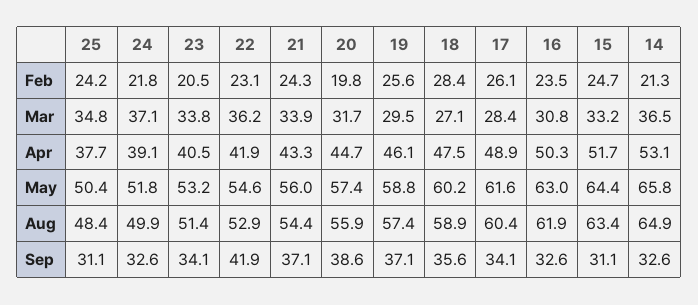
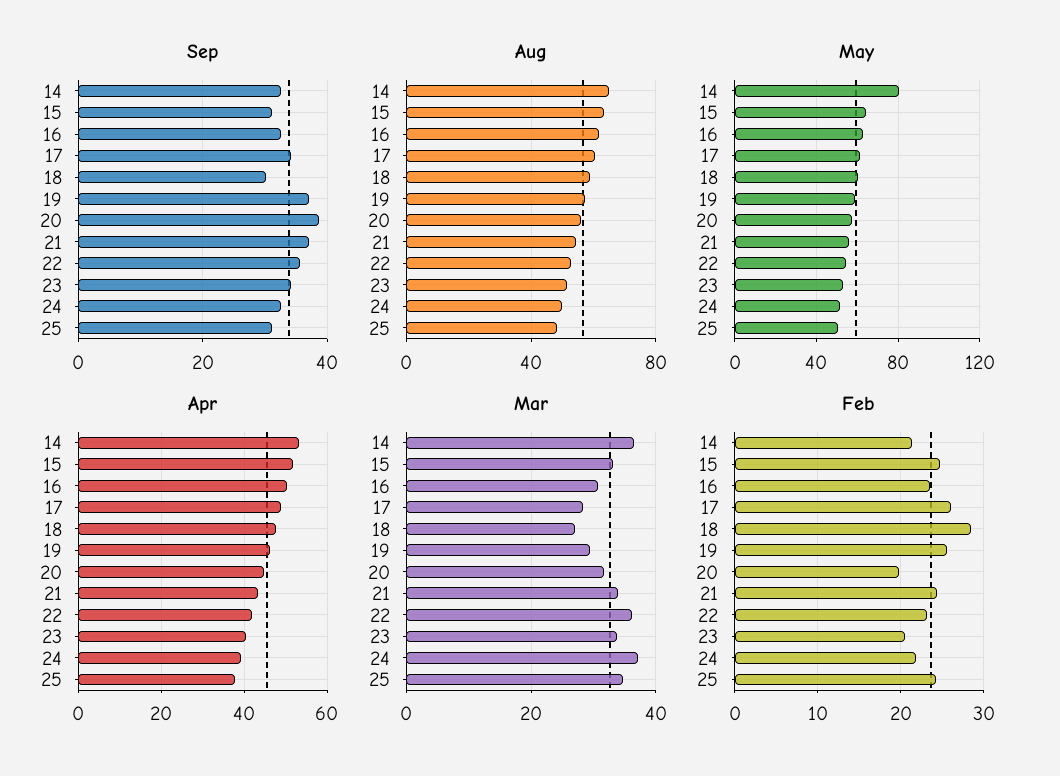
  {
    "Feb": {
      "25": 24.2,
      "24": 21.8,
      "23": 20.5,
      "22": 23.1,
      "21": 24.3,
      "20": 19.8,
      "19": 25.6,
      "18": 28.4,
      "17": 26.1,
      "16": 23.5,
      "15": 24.7,
      "14": 21.3
    },
    "Mar": {
      "25": 34.8,
      "24": 37.1,
      "23": 33.8,
      "22": 36.2,
      "21": 33.9,
      "20": 31.7,
      "19": 29.5,
      "18": 27.1,
      "17": 28.4,
      "16": 30.8,
      "15": 33.2,
      "14": 36.5
    },
    "Apr": {
      "25": 37.7,
      "24": 39.1,
      "23": 40.5,
      "22": 41.9,
      "21": 43.3,
      "20": 44.7,
      "19": 46.1,
      "18": 47.5,
      "17": 48.9,
      "16": 50.3,
      "15": 51.7,
      "14": 53.1
    },
    "May": {
      "25": 50.4,
      "24": 51.8,
      "23": 53.2,
      "22": 54.6,
      "21": 56,
      "20": 57.4,
      "19": 58.8,
      "18": 60.2,
      "17": 61.6,
      "16": 63,
      "15": 64.4,
-     "14": 65.8
+     "14": 80
    },
    "Aug": {
      "25": 48.4,
      "24": 49.9,
      "23": 51.4,
      "22": 52.9,
      "21": 54.4,
      "20": 55.9,
      "19": 57.4,
      "18": 58.9,
      "17": 60.4,
      "16": 61.9,
      "15": 63.4,
      "14": 64.9
    },
    "Sep": {
      "25": 31.1,
      "24": 32.6,
      "23": 34.1,
-     "22": 41.9,
+     "22": 36,
      "21": 37.1,
      "20": 38.6,
      "19": 37.1,
-     "18": 35.6,
+     "18": 30,
      "17": 34.1,
      "16": 32.6,
      "15": 31.1,
      "14": 32.6
    }
  }

